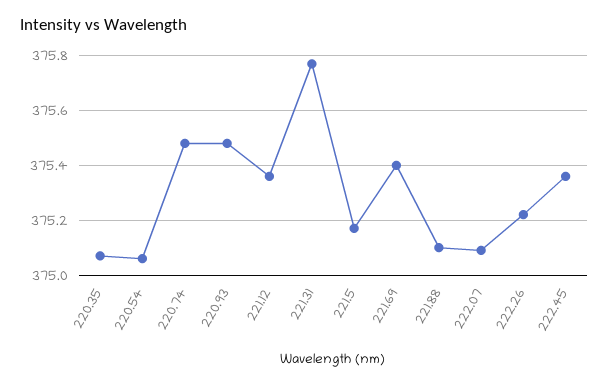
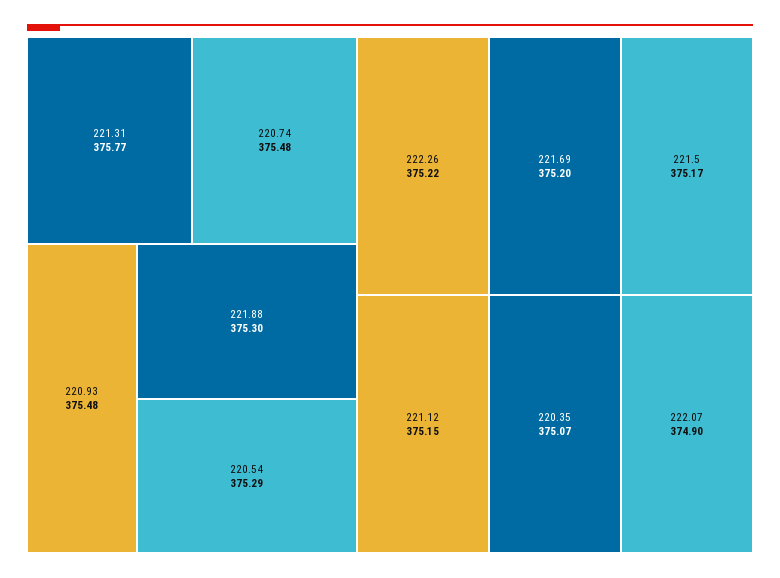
  {
    "220.35": 375.07,
-   "220.54": 375.05,
+   "220.54": 375.29,
    "220.74": 375.48,
    "220.93": 375.48,
-   "221.12": 375.35,
+   "221.12": 375.15,
    "221.31": 375.77,
    "221.5": 375.17,
-   "221.69": 375.4,
+   "221.69": 375.2,
-   "221.88": 375.1,
+   "221.88": 375.3,
-   "222.07": 375.1,
+   "222.07": 374.9,
-   "222.26": 375.22,
+   "222.26": 375.22
-   "222.45": 375.35
  }

